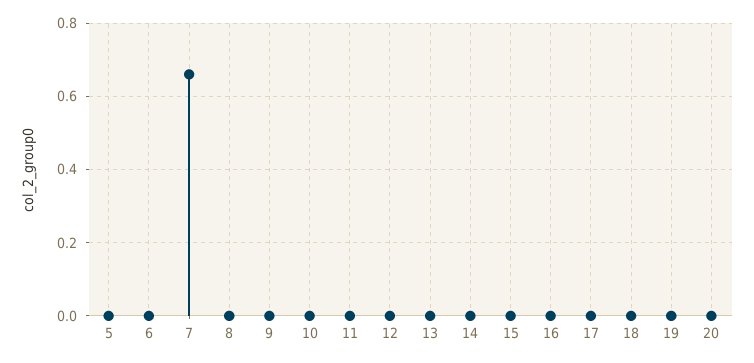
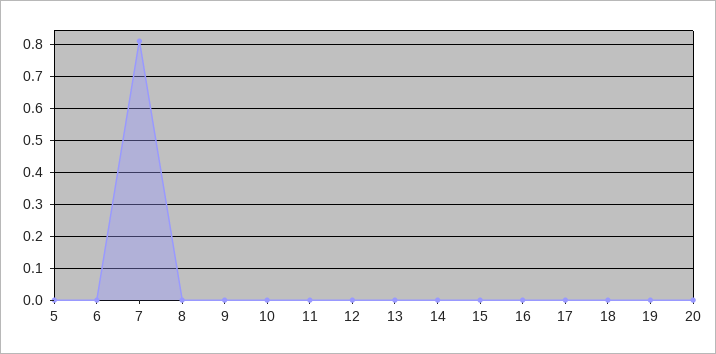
  {
    "5": 0,
    "6": 0,
-   "7": 0.65,
+   "7": 0.8,
    "8": 0,
    "9": 0,
    "10": 0,
    "11": 0,
    "12": 0,
    "13": 0,
    "14": 0,
    "15": 0,
    "16": 0,
    "17": 0,
    "18": 0,
    "19": 0,
    "20": 0
  }

